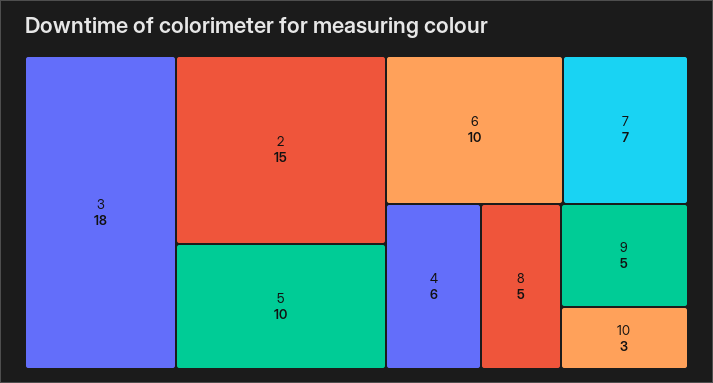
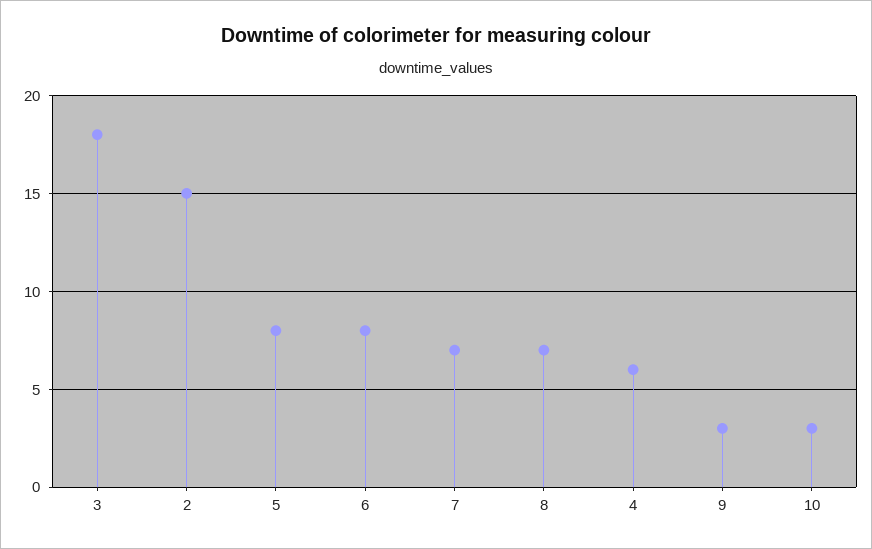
  {
    "3": 18,
    "2": 15,
-   "5": 10,
+   "5": 8,
-   "6": 10,
+   "6": 8,
    "7": 7,
    "4": 6,
-   "8": 5,
+   "8": 7,
-   "9": 5,
+   "9": 3,
    "10": 3
  }

